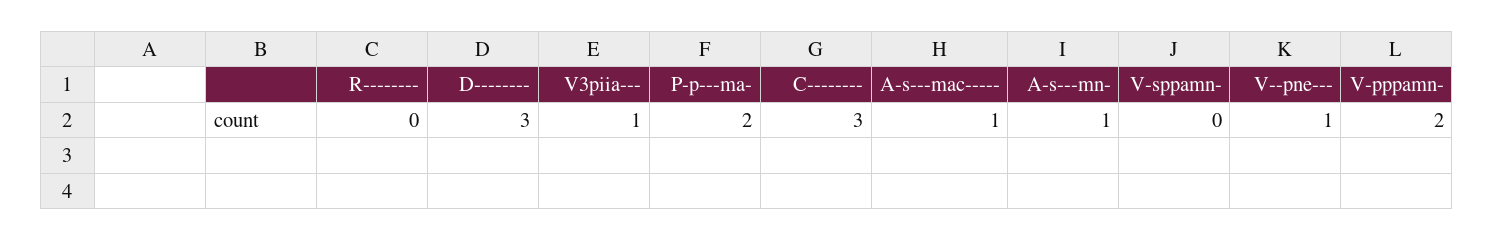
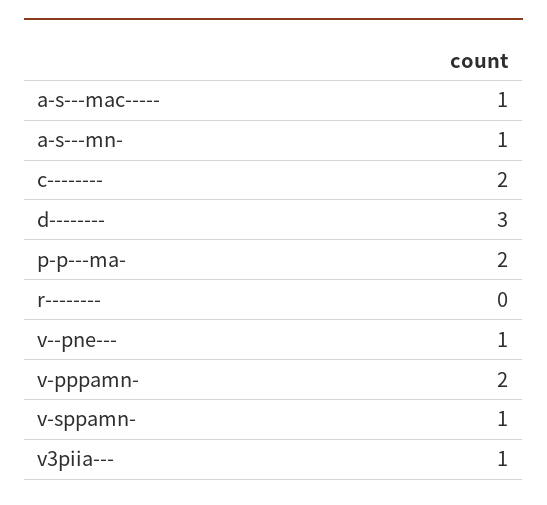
  {
    "R--------": 0,
    "D--------": 3,
    "V3piia---": 1,
    "P-p---ma-": 2,
-   "C--------": 3,
+   "C--------": 2,
    "A-s---mac-----": 1,
    "A-s---mn-": 1,
-   "V-sppamn-": 0,
+   "V-sppamn-": 1,
    "V--pne---": 1,
    "V-pppamn-": 2
  }

